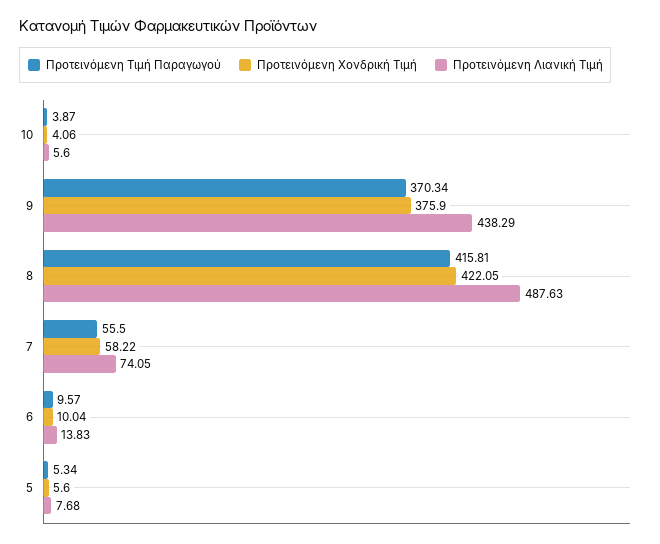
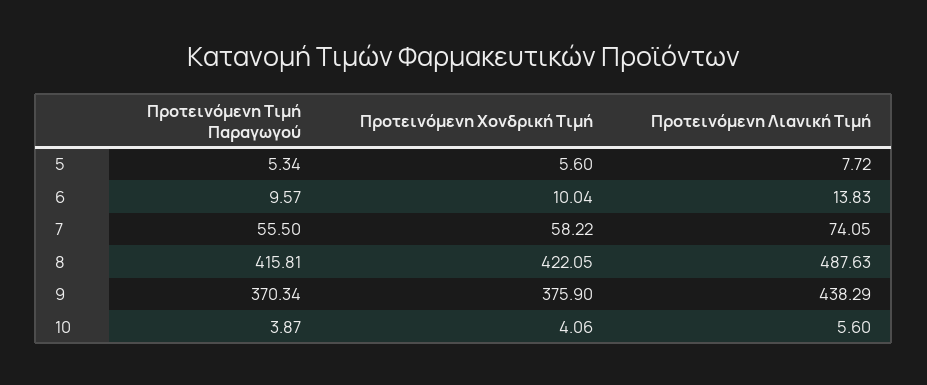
  {
    "Προτεινόμενη Τιμή Παραγωγού": {
      "10": 3.87,
      "9": 370.34,
      "8": 415.81,
      "7": 55.5,
      "6": 9.57,
      "5": 5.34
    },
    "Προτεινόμενη Χονδρική Τιμή": {
      "10": 4.06,
      "9": 375.9,
      "8": 422.05,
      "7": 58.22,
      "6": 10.04,
      "5": 5.6
    },
    "Προτεινόμενη Λιανική Τιμή": {
      "10": 5.6,
      "9": 438.29,
      "8": 487.63,
      "7": 74.05,
      "6": 13.83,
-     "5": 7.68
+     "5": 7.72
    }
  }

